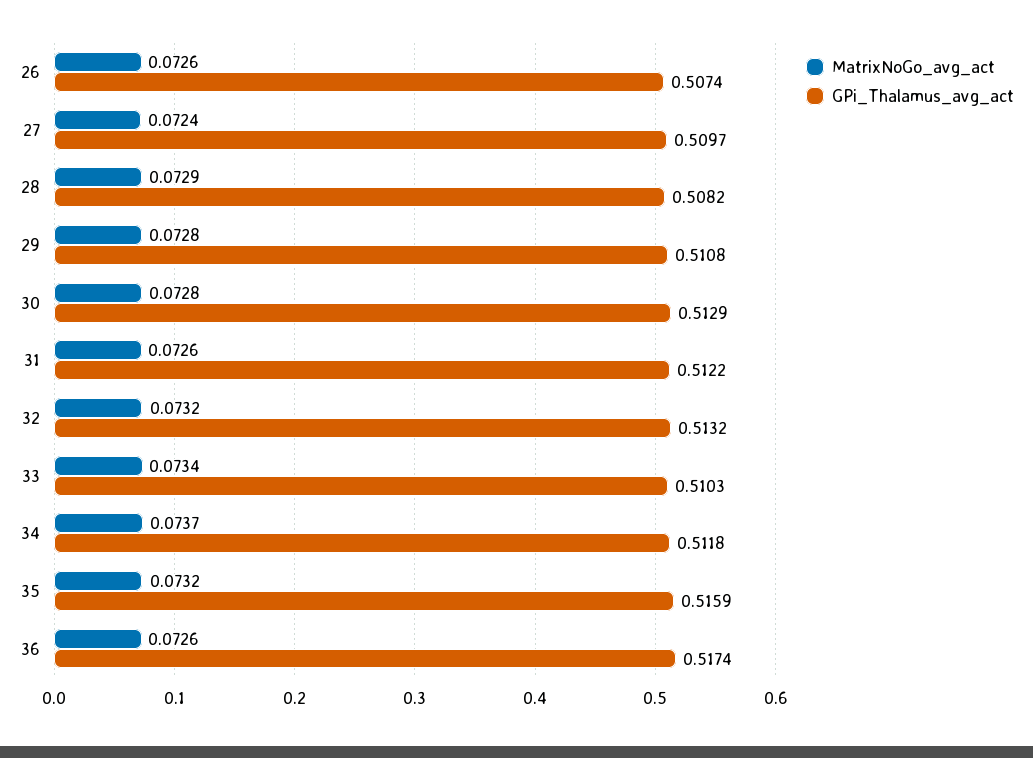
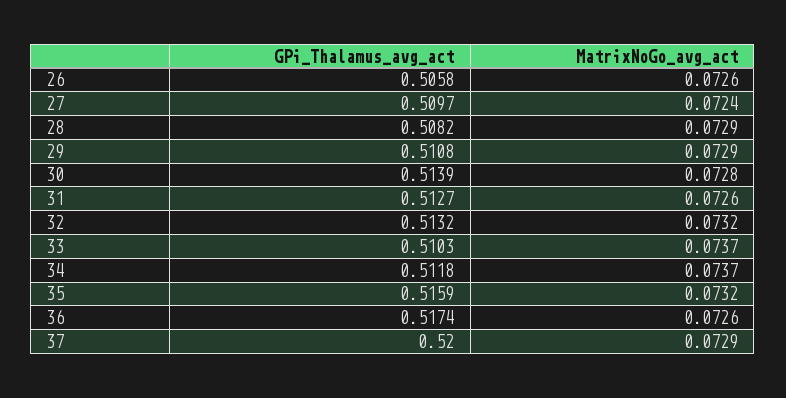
  {
    "MatrixNoGo_avg_act": {
      "26": 0.0726,
      "27": 0.0724,
      "28": 0.0729,
-     "29": 0.0728,
+     "29": 0.0729,
      "30": 0.0728,
      "31": 0.0726,
      "32": 0.0732,
-     "33": 0.0734,
+     "33": 0.0737,
      "34": 0.0737,
      "35": 0.0732,
-     "36": 0.0726
+     "36": 0.0726,
+     "37": 0.0729
    },
    "GPi_Thalamus_avg_act": {
-     "26": 0.5074,
+     "26": 0.5058,
      "27": 0.5097,
      "28": 0.5082,
      "29": 0.5108,
-     "30": 0.5129,
+     "30": 0.5139,
-     "31": 0.5122,
+     "31": 0.5127,
      "32": 0.5132,
      "33": 0.5103,
      "34": 0.5118,
      "35": 0.5159,
-     "36": 0.5174
+     "36": 0.5174,
+     "37": 0.52
    }
  }

